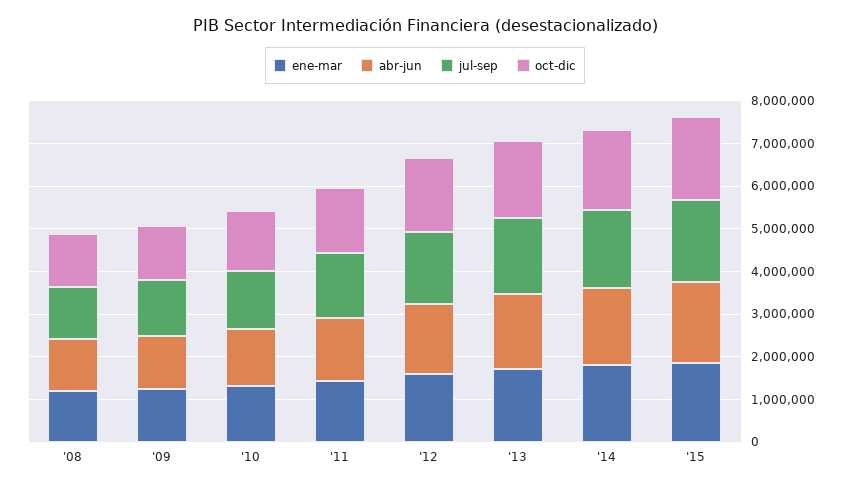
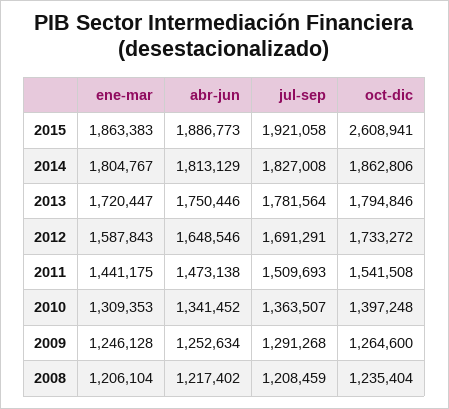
  {
    "ene-mar": {
      "'08": 1206104,
      "'09": 1246128,
      "'10": 1309353,
      "'11": 1441175,
      "'12": 1587843,
      "'13": 1720447,
      "'14": 1804767,
      "'15": 1863383
    },
    "abr-jun": {
      "'08": 1217402,
      "'09": 1252634,
      "'10": 1341452,
      "'11": 1473138,
      "'12": 1648546,
      "'13": 1750446,
      "'14": 1813129,
      "'15": 1886773
    },
    "jul-sep": {
      "'08": 1208459,
      "'09": 1291268,
      "'10": 1363507,
      "'11": 1509693,
      "'12": 1691291,
      "'13": 1781564,
      "'14": 1827008,
      "'15": 1921058
    },
    "oct-dic": {
      "'08": 1235404,
      "'09": 1264600,
      "'10": 1397248,
      "'11": 1541508,
      "'12": 1733272,
      "'13": 1794846,
      "'14": 1862806,
-     "'15": 2000000
+     "'15": 2608941
    }
  }

